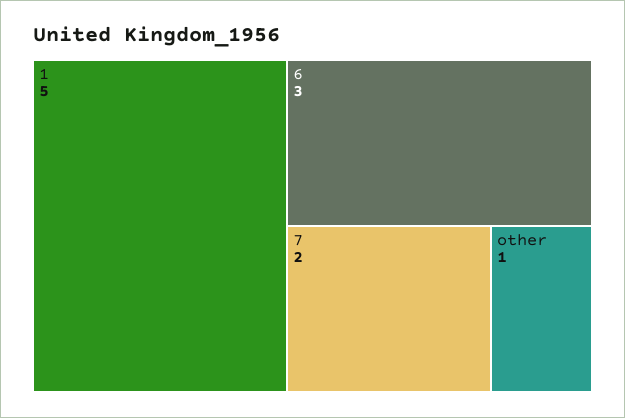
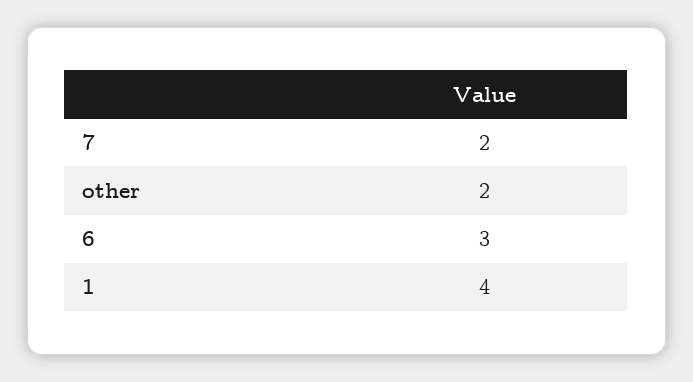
  {
-   "1": 5,
+   "1": 4,
    "6": 3,
    "7": 2,
-   "other": 1
+   "other": 2
  }

